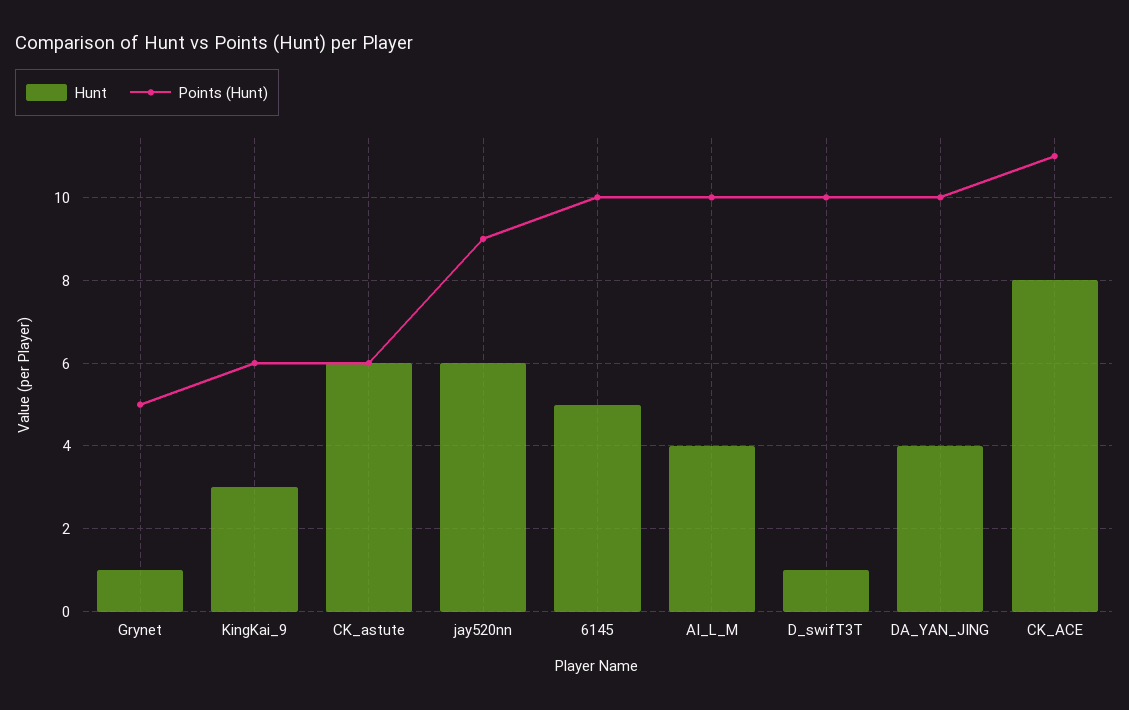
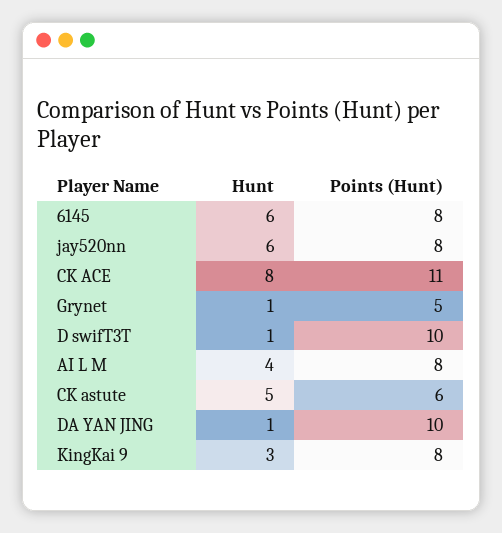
  {
    "Hunt": {
      "Grynet": 1,
      "KingKai_9": 3,
-     "CK_astute": 6,
+     "CK_astute": 5,
      "jay520nn": 6,
-     "6145": 5,
+     "6145": 6,
      "AI_L_M": 4,
      "D_swifT3T": 1,
-     "DA_YAN_JING": 4,
+     "DA_YAN_JING": 1,
      "CK_ACE": 8
    },
    "Points (Hunt)": {
      "Grynet": 5,
-     "KingKai_9": 6,
+     "KingKai_9": 8,
      "CK_astute": 6,
-     "jay520nn": 9,
+     "jay520nn": 8,
-     "6145": 10,
+     "6145": 8,
-     "AI_L_M": 10,
+     "AI_L_M": 8,
      "D_swifT3T": 10,
      "DA_YAN_JING": 10,
      "CK_ACE": 11
    }
  }

